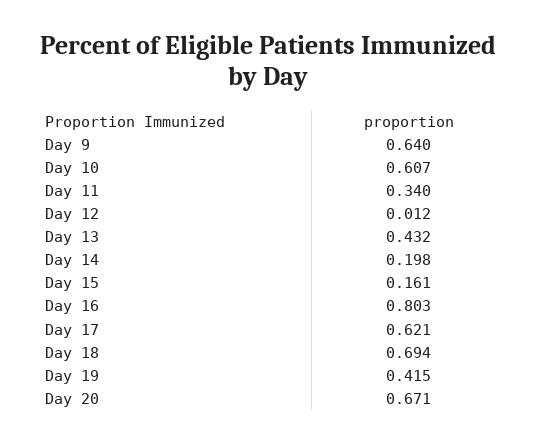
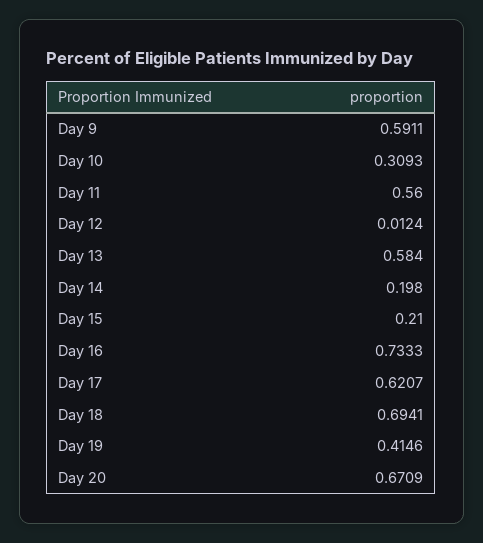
  {
-   "Day 9": 0.64,
+   "Day 9": 0.5911,
-   "Day 10": 0.607,
+   "Day 10": 0.3093,
-   "Day 11": 0.34,
+   "Day 11": 0.56,
    "Day 12": 0.0124,
-   "Day 13": 0.432,
+   "Day 13": 0.584,
    "Day 14": 0.198,
-   "Day 15": 0.161,
+   "Day 15": 0.21,
-   "Day 16": 0.803,
+   "Day 16": 0.7333,
    "Day 17": 0.6207,
    "Day 18": 0.6941,
    "Day 19": 0.4146,
    "Day 20": 0.6709
  }

